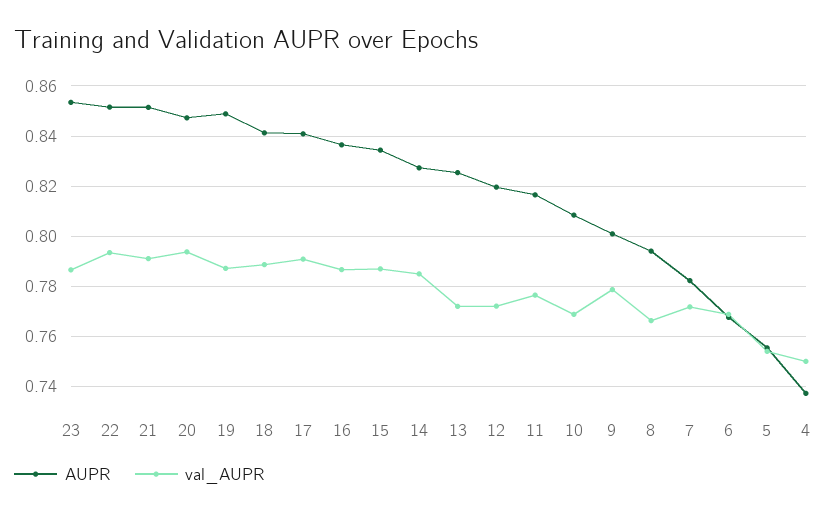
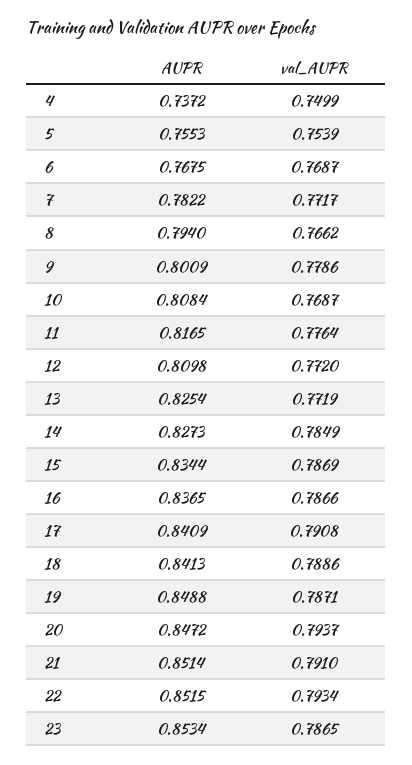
  {
    "AUPR": {
      "23": 0.8534,
      "22": 0.8515,
      "21": 0.8514,
      "20": 0.8472,
      "19": 0.8488,
      "18": 0.8413,
      "17": 0.8409,
      "16": 0.8365,
      "15": 0.8344,
      "14": 0.8273,
      "13": 0.8254,
-     "12": 0.82,
+     "12": 0.8098,
      "11": 0.8165,
      "10": 0.8084,
      "9": 0.8009,
      "8": 0.794,
      "7": 0.7822,
      "6": 0.7675,
      "5": 0.7553,
      "4": 0.7372
    },
    "val_AUPR": {
      "23": 0.7865,
      "22": 0.7934,
      "21": 0.791,
      "20": 0.7937,
      "19": 0.7871,
      "18": 0.7886,
      "17": 0.7908,
      "16": 0.7866,
      "15": 0.7869,
      "14": 0.7849,
      "13": 0.7719,
      "12": 0.772,
      "11": 0.7764,
      "10": 0.7687,
      "9": 0.7786,
      "8": 0.7662,
      "7": 0.7717,
      "6": 0.7687,
      "5": 0.7539,
      "4": 0.7499
    }
  }

